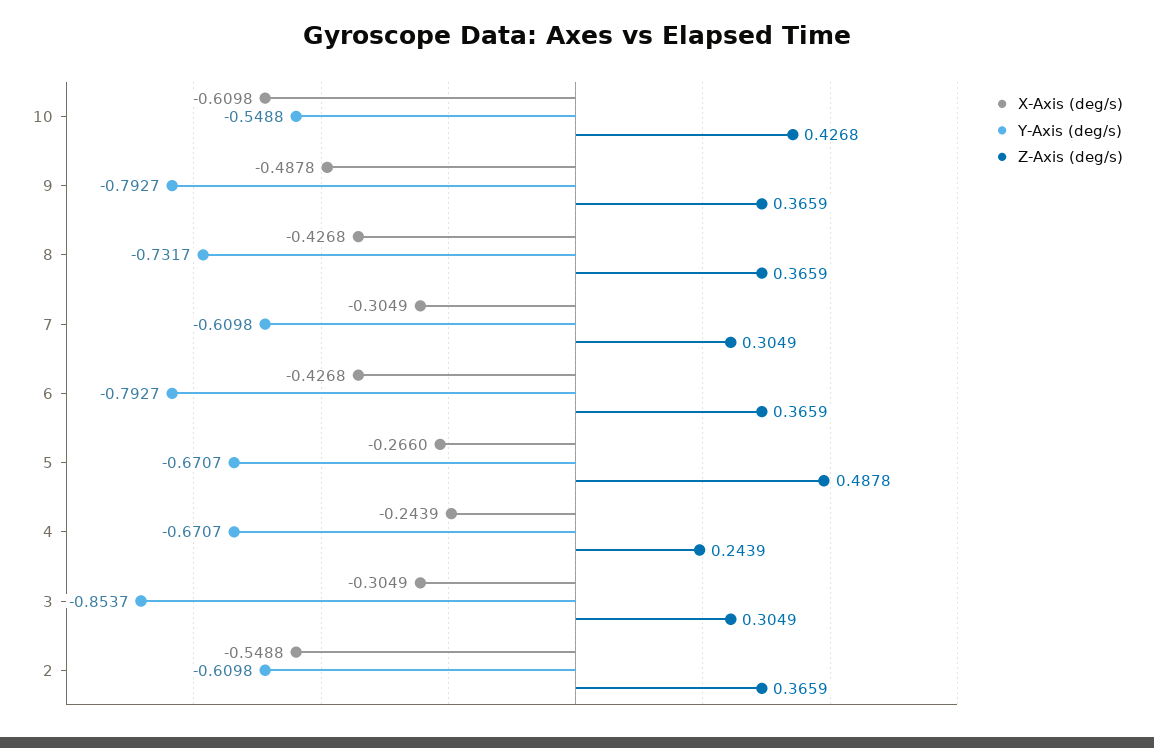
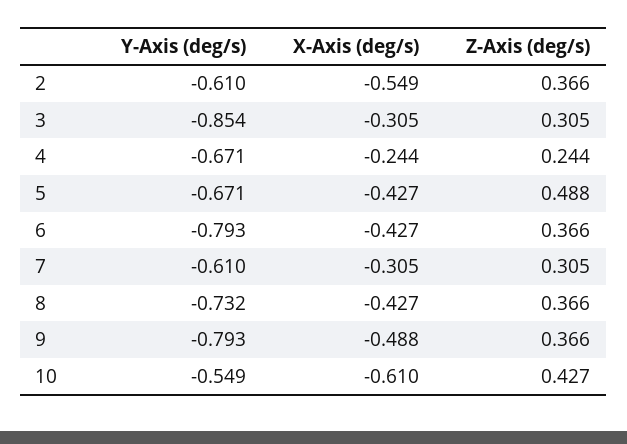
  {
    "X-Axis (deg/s)": {
      "10": -0.6098,
      "9": -0.4878,
      "8": -0.4268,
      "7": -0.3049,
      "6": -0.4268,
-     "5": -0.266,
+     "5": -0.427,
      "4": -0.2439,
      "3": -0.3049,
      "2": -0.5488
    },
    "Y-Axis (deg/s)": {
      "10": -0.5488,
      "9": -0.7927,
      "8": -0.7317,
      "7": -0.6098,
      "6": -0.7927,
      "5": -0.6707,
      "4": -0.6707,
      "3": -0.8537,
      "2": -0.6098
    },
    "Z-Axis (deg/s)": {
      "10": 0.4268,
      "9": 0.3659,
      "8": 0.3659,
      "7": 0.3049,
      "6": 0.3659,
      "5": 0.4878,
      "4": 0.2439,
      "3": 0.3049,
      "2": 0.3659
    }
  }

